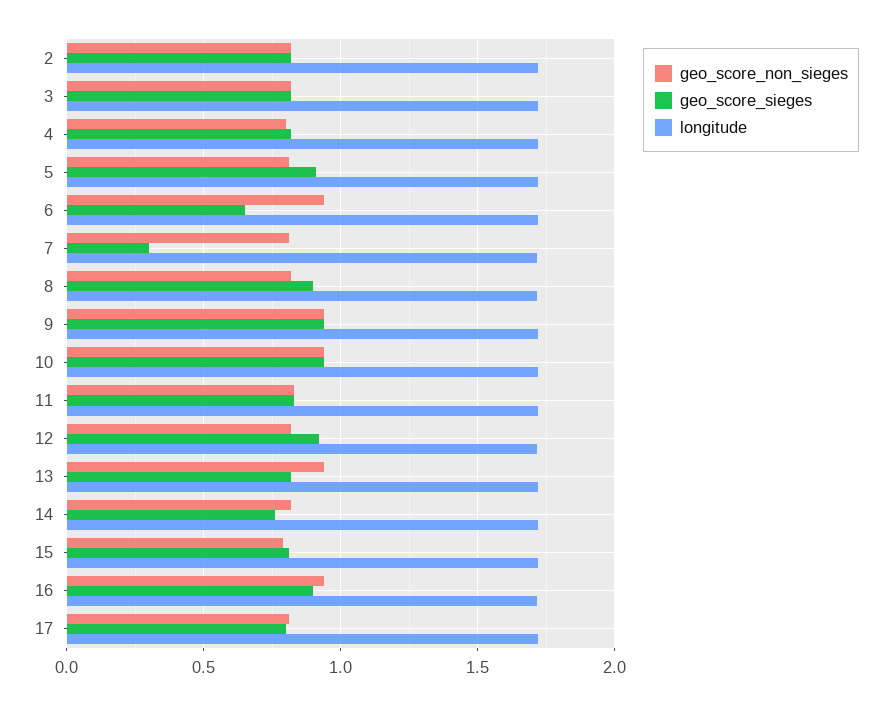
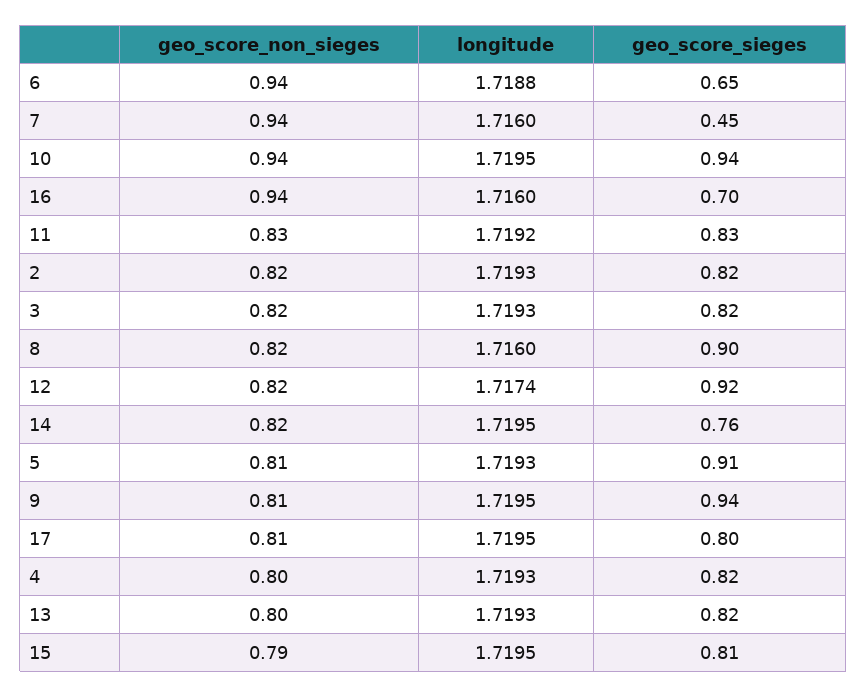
  {
    "geo_score_non_sieges": {
      "2": 0.82,
      "3": 0.82,
      "4": 0.8,
      "5": 0.81,
      "6": 0.94,
-     "7": 0.8,
+     "7": 0.94,
      "8": 0.82,
-     "9": 0.95,
+     "9": 0.81,
      "10": 0.94,
      "11": 0.83,
      "12": 0.82,
-     "13": 0.95,
+     "13": 0.8,
      "14": 0.82,
      "15": 0.79,
      "16": 0.94,
      "17": 0.81
    },
    "geo_score_sieges": {
      "2": 0.82,
      "3": 0.82,
      "4": 0.82,
      "5": 0.91,
      "6": 0.65,
-     "7": 0.3,
+     "7": 0.45,
      "8": 0.9,
      "9": 0.94,
      "10": 0.94,
      "11": 0.83,
      "12": 0.92,
      "13": 0.82,
      "14": 0.76,
      "15": 0.81,
-     "16": 0.9,
+     "16": 0.7,
      "17": 0.8
    },
    "longitude": {
      "2": 1.7193,
      "3": 1.7193,
      "4": 1.7193,
      "5": 1.7193,
      "6": 1.7188,
      "7": 1.716,
      "8": 1.716,
      "9": 1.7195,
      "10": 1.7195,
      "11": 1.7192,
      "12": 1.7174,
      "13": 1.7193,
      "14": 1.7195,
      "15": 1.7195,
      "16": 1.716,
      "17": 1.7195
    }
  }

